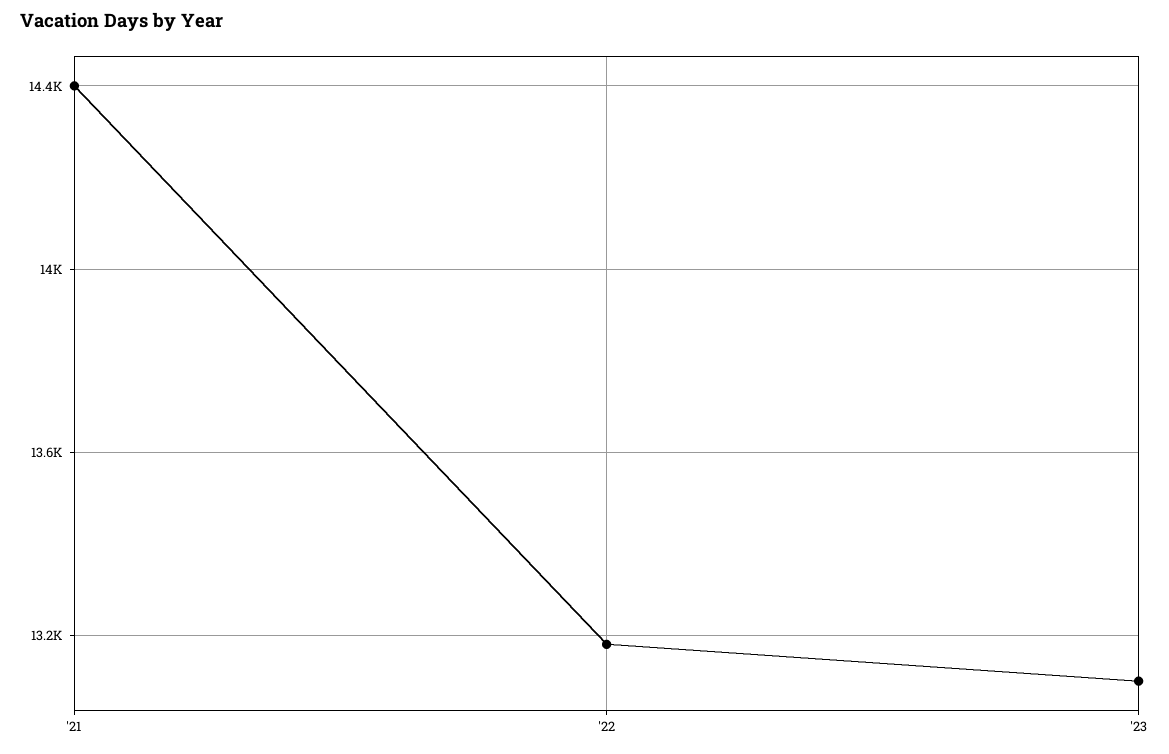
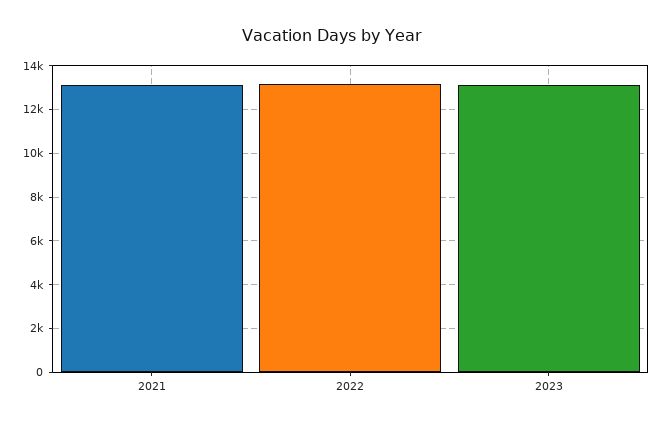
  {
-   "'21": 14400,
+   "'21": 13000,
    "'22": 13200,
    "'23": 13100
  }

